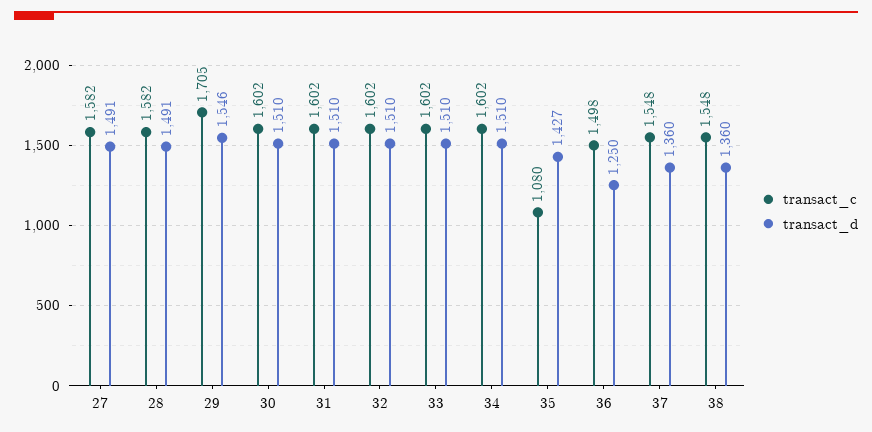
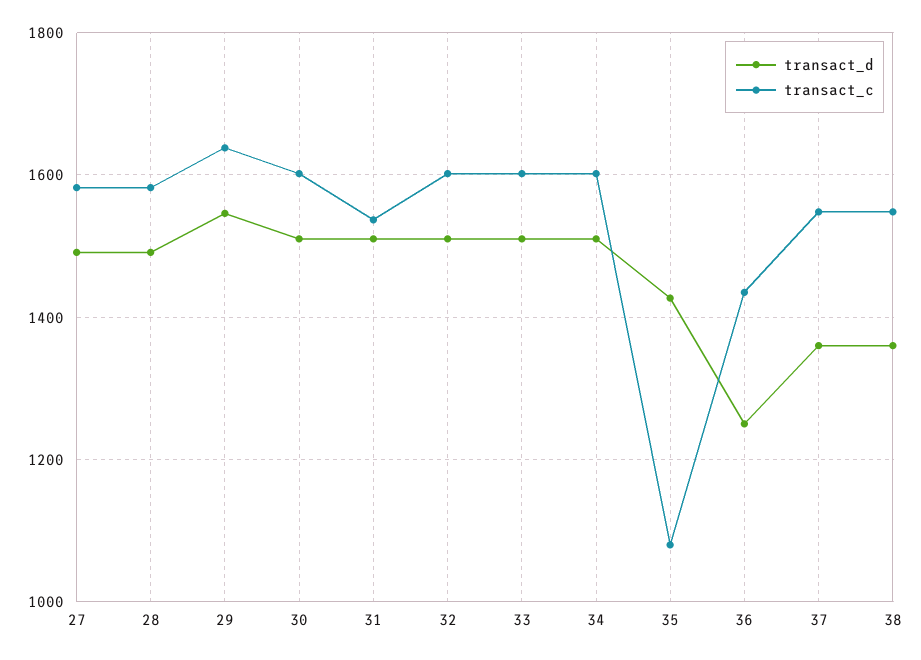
  {
    "transact_c": {
      "27": 1582,
      "28": 1582,
-     "29": 1705,
+     "29": 1640,
      "30": 1602,
-     "31": 1602,
+     "31": 1540,
      "32": 1602,
      "33": 1602,
      "34": 1602,
      "35": 1080,
-     "36": 1498,
+     "36": 1440,
      "37": 1548,
      "38": 1548
    },
    "transact_d": {
      "27": 1491,
      "28": 1491,
      "29": 1546,
      "30": 1510,
      "31": 1510,
      "32": 1510,
      "33": 1510,
      "34": 1510,
      "35": 1427,
      "36": 1250,
      "37": 1360,
      "38": 1360
    }
  }

